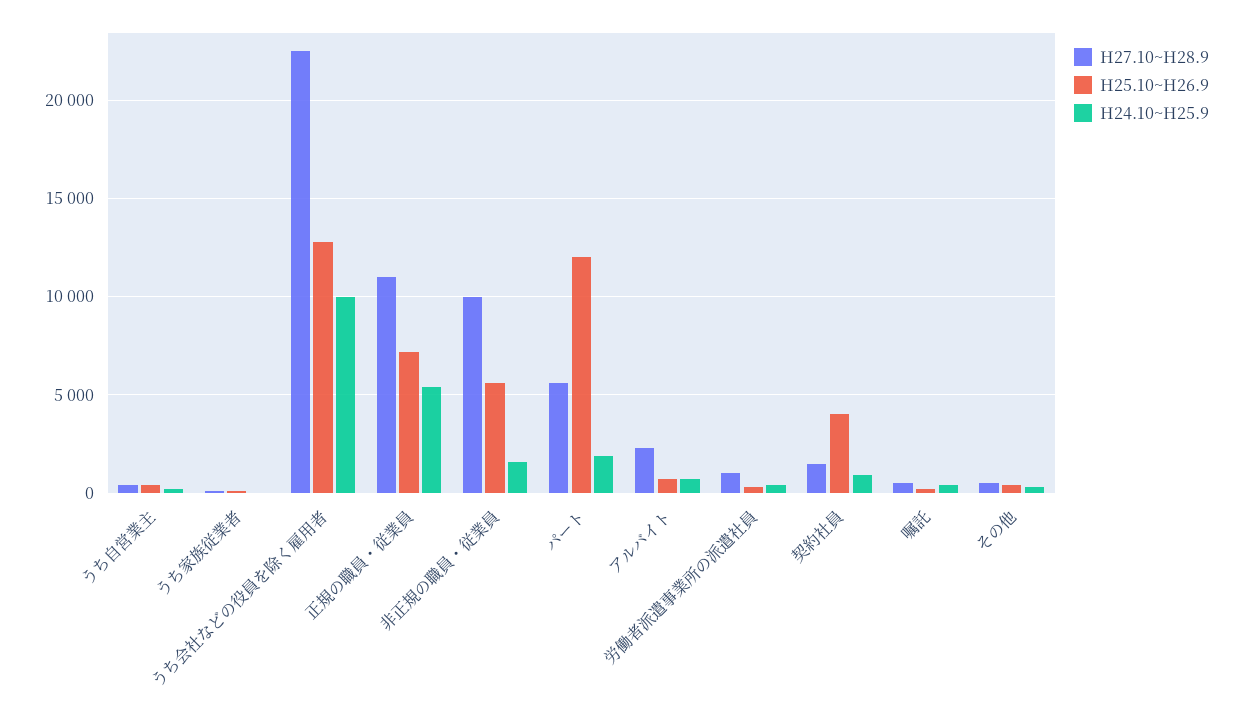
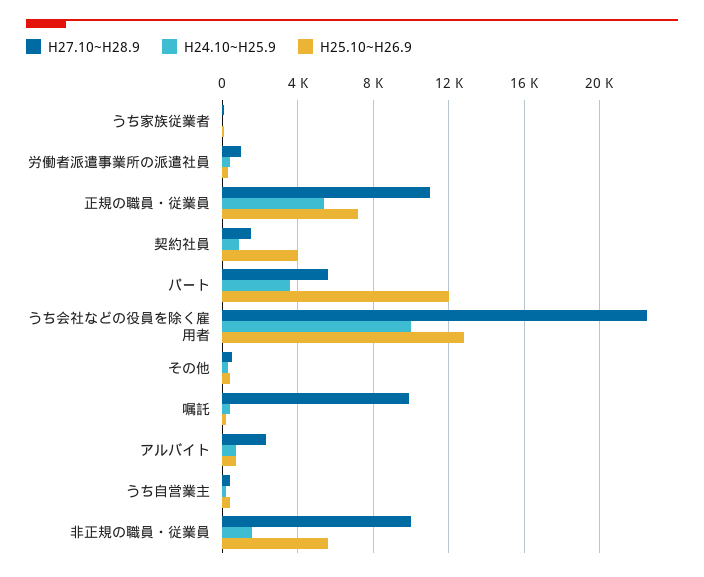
  {
    "H27.10~H28.9": {
      "うち自営業主": 500,
      "うち家族従業者": 0,
      "うち会社などの役員を除く雇用者": 22500,
      "正規の職員・従業員": 11000,
      "非正規の職員・従業員": 10000,
      "パート": 5500,
      "アルバイト": 2500,
      "労働者派遣事業所の派遣社員": 1000,
      "契約社員": 1500,
-     "嘱託": 500,
+     "嘱託": 10000,
      "その他": 500
    },
    "H25.10~H26.9": {
      "うち自営業主": 500,
      "うち家族従業者": 0,
      "うち会社などの役員を除く雇用者": 13000,
      "正規の職員・従業員": 7000,
      "非正規の職員・従業員": 5500,
      "パート": 12000,
      "アルバイト": 500,
      "労働者派遣事業所の派遣社員": 500,
      "契約社員": 4000,
      "嘱託": 0,
      "その他": 500
    },
    "H24.10~H25.9": {
      "うち自営業主": 0,
      "うち家族従業者": 0,
      "うち会社などの役員を除く雇用者": 10000,
      "正規の職員・従業員": 5500,
      "非正規の職員・従業員": 1500,
-     "パート": 2000,
+     "パート": 3500,
      "アルバイト": 500,
      "労働者派遣事業所の派遣社員": 500,
      "契約社員": 1000,
      "嘱託": 500,
      "その他": 500
    }
  }

